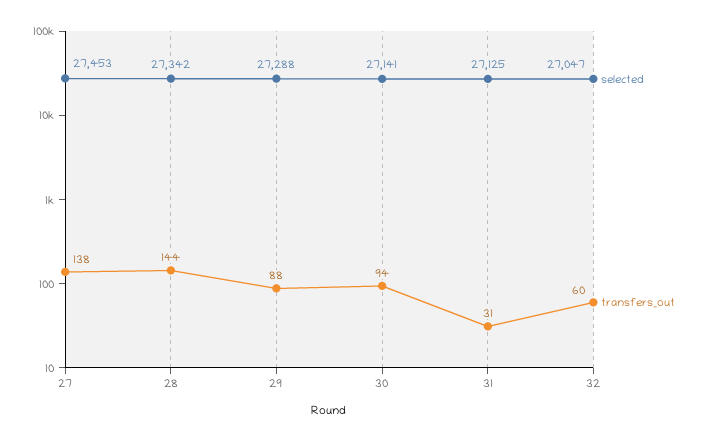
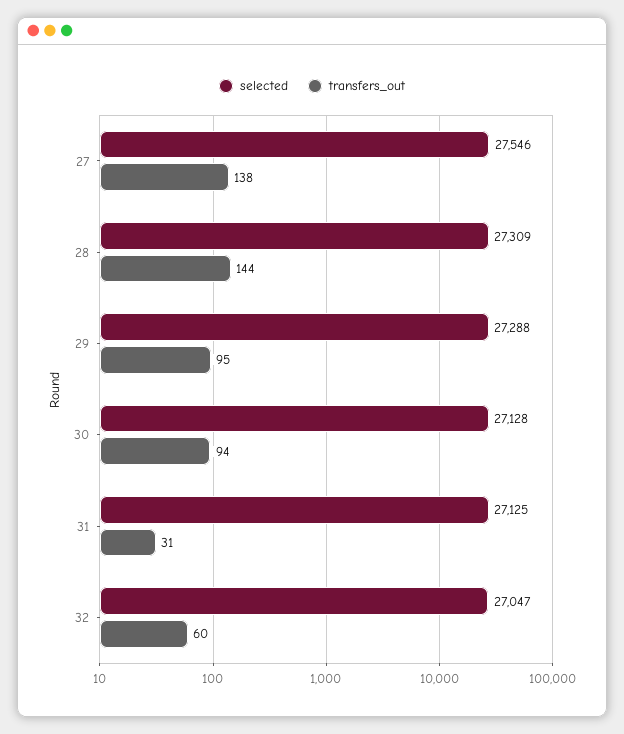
  {
    "selected": {
-     "27": 27453,
+     "27": 27546,
-     "28": 27342,
+     "28": 27309,
      "29": 27288,
-     "30": 27141,
+     "30": 27128,
      "31": 27125,
      "32": 27047
    },
    "transfers_out": {
      "27": 138,
      "28": 144,
-     "29": 88,
+     "29": 95,
      "30": 94,
      "31": 31,
      "32": 60
    }
  }

